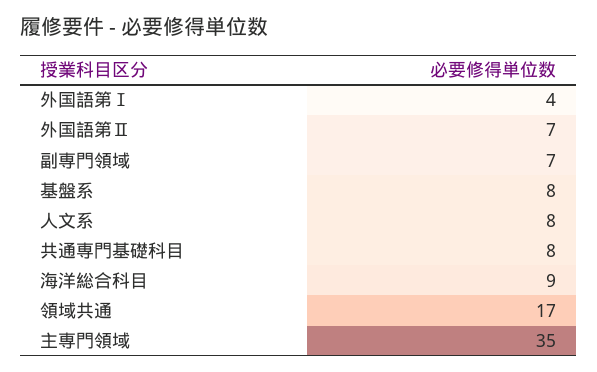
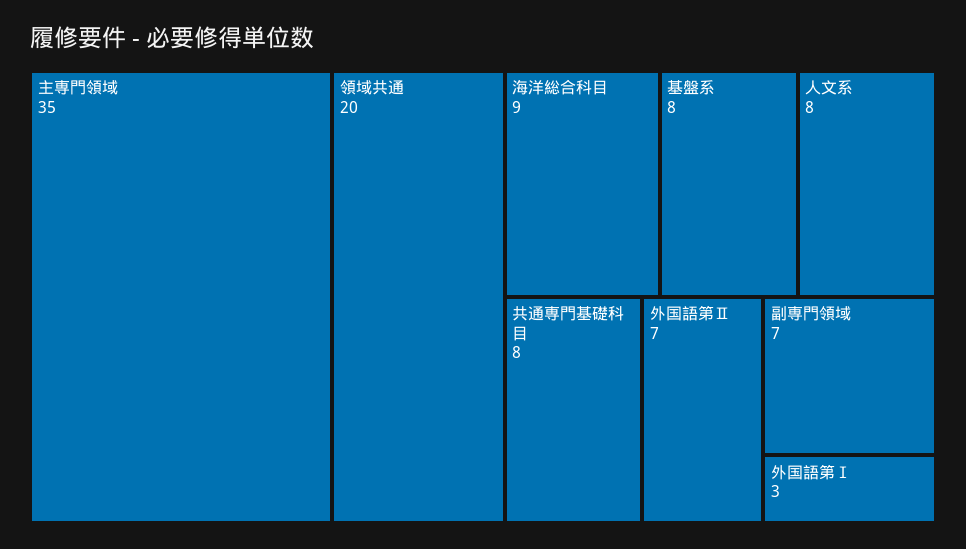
  {
-   "外国語第Ⅰ": 4,
+   "外国語第Ⅰ": 3,
    "外国語第Ⅱ": 7,
    "副専門領域": 7,
    "基盤系": 8,
    "人文系": 8,
    "共通専門基礎科目": 8,
    "海洋総合科目": 9,
-   "領域共通": 17,
+   "領域共通": 20,
    "主専門領域": 35
  }

